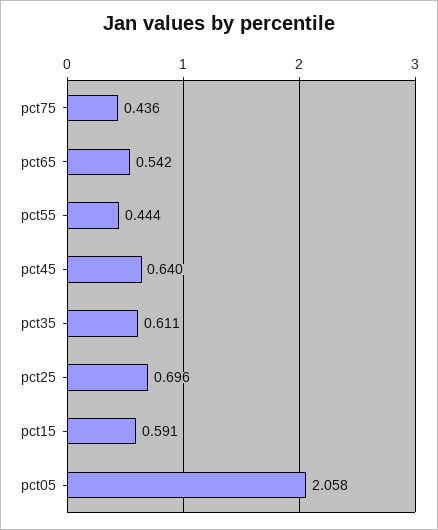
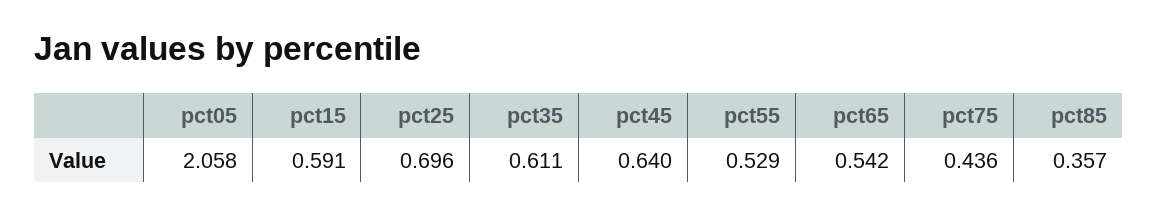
  {
    "pct75": 0.436,
    "pct65": 0.542,
-   "pct55": 0.444,
+   "pct55": 0.529,
    "pct45": 0.64,
    "pct35": 0.611,
    "pct25": 0.696,
    "pct15": 0.591,
-   "pct05": 2.058
+   "pct05": 2.058,
+   "pct85": 0.357
  }

